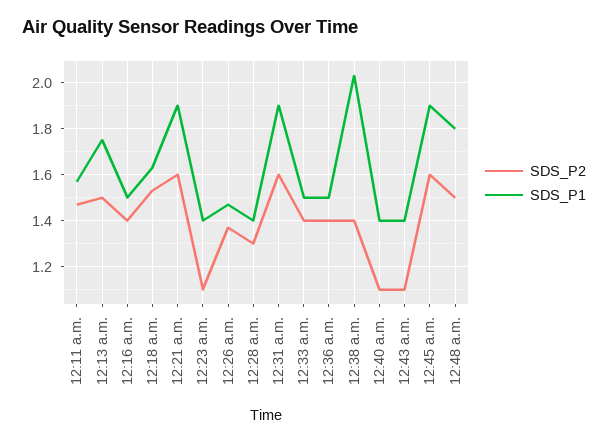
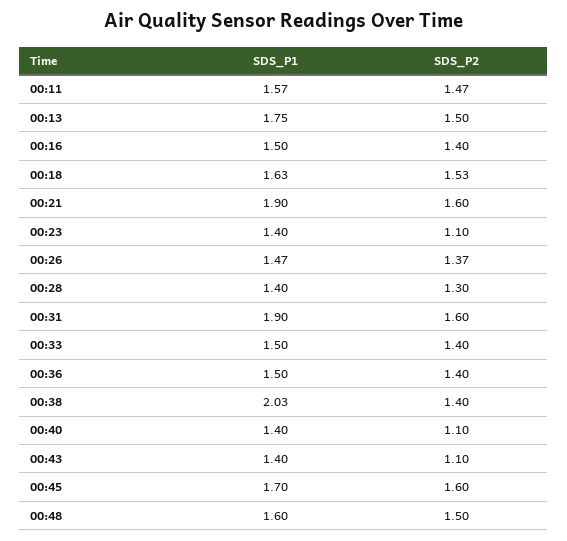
  {
    "SDS_P2": {
      "12:11 a.m.": 1.47,
      "12:13 a.m.": 1.5,
      "12:16 a.m.": 1.4,
      "12:18 a.m.": 1.53,
      "12:21 a.m.": 1.6,
      "12:23 a.m.": 1.1,
      "12:26 a.m.": 1.37,
      "12:28 a.m.": 1.3,
      "12:31 a.m.": 1.6,
      "12:33 a.m.": 1.4,
      "12:36 a.m.": 1.4,
      "12:38 a.m.": 1.4,
      "12:40 a.m.": 1.1,
      "12:43 a.m.": 1.1,
      "12:45 a.m.": 1.6,
      "12:48 a.m.": 1.5
    },
    "SDS_P1": {
      "12:11 a.m.": 1.57,
      "12:13 a.m.": 1.75,
      "12:16 a.m.": 1.5,
      "12:18 a.m.": 1.63,
      "12:21 a.m.": 1.9,
      "12:23 a.m.": 1.4,
      "12:26 a.m.": 1.47,
      "12:28 a.m.": 1.4,
      "12:31 a.m.": 1.9,
      "12:33 a.m.": 1.5,
      "12:36 a.m.": 1.5,
      "12:38 a.m.": 2.03,
      "12:40 a.m.": 1.4,
      "12:43 a.m.": 1.4,
-     "12:45 a.m.": 1.9,
+     "12:45 a.m.": 1.7,
-     "12:48 a.m.": 1.8
+     "12:48 a.m.": 1.6
    }
  }

